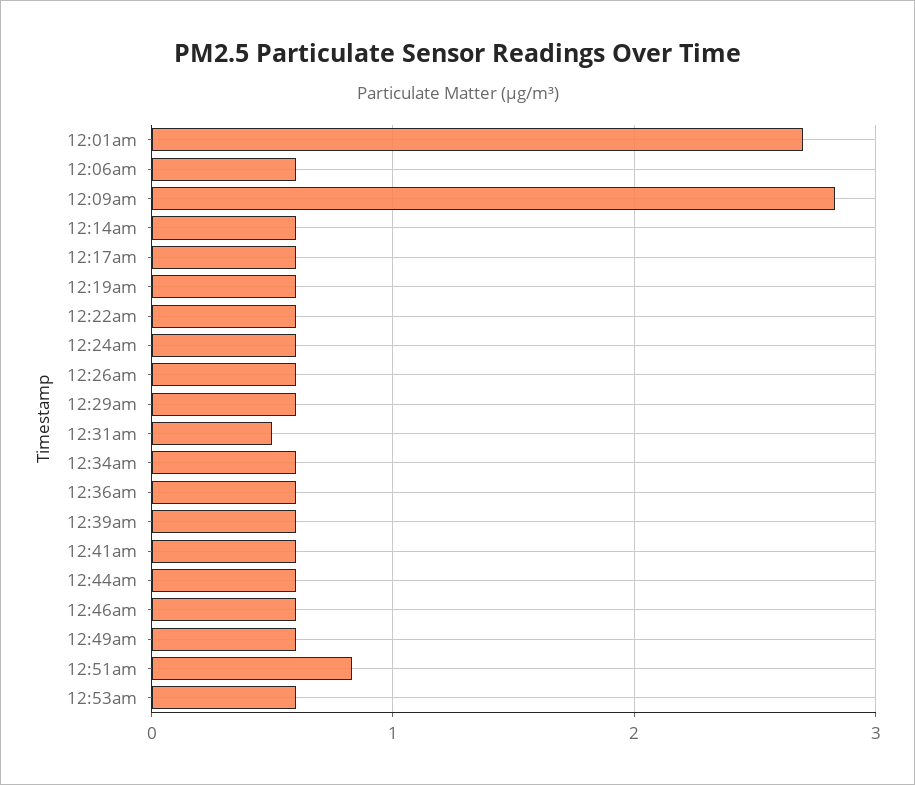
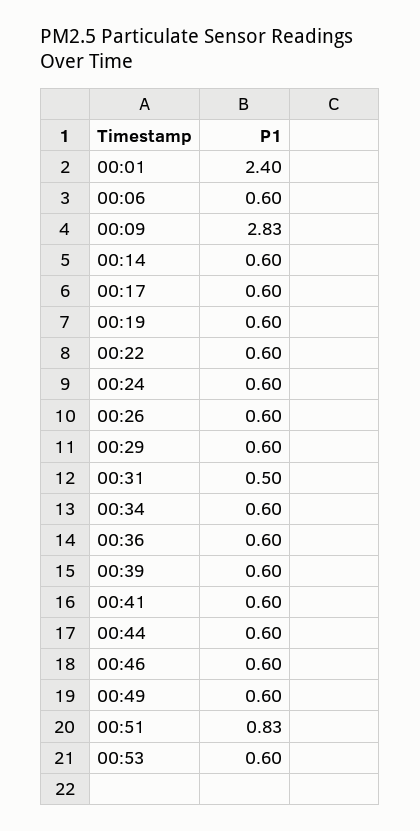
  {
-   "12:01am": 2.7,
+   "12:01am": 2.4,
    "12:06am": 0.6,
    "12:09am": 2.83,
    "12:14am": 0.6,
    "12:17am": 0.6,
    "12:19am": 0.6,
    "12:22am": 0.6,
    "12:24am": 0.6,
    "12:26am": 0.6,
    "12:29am": 0.6,
    "12:31am": 0.5,
    "12:34am": 0.6,
    "12:36am": 0.6,
    "12:39am": 0.6,
    "12:41am": 0.6,
    "12:44am": 0.6,
    "12:46am": 0.6,
    "12:49am": 0.6,
    "12:51am": 0.83,
    "12:53am": 0.6
  }

